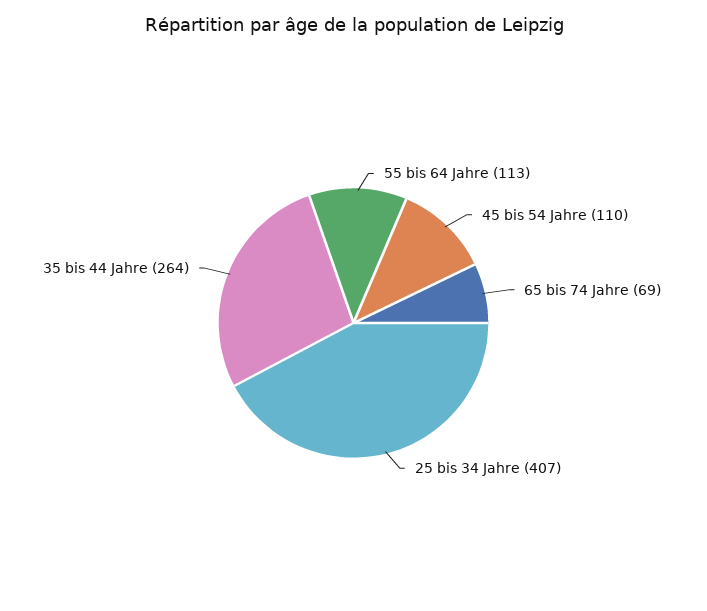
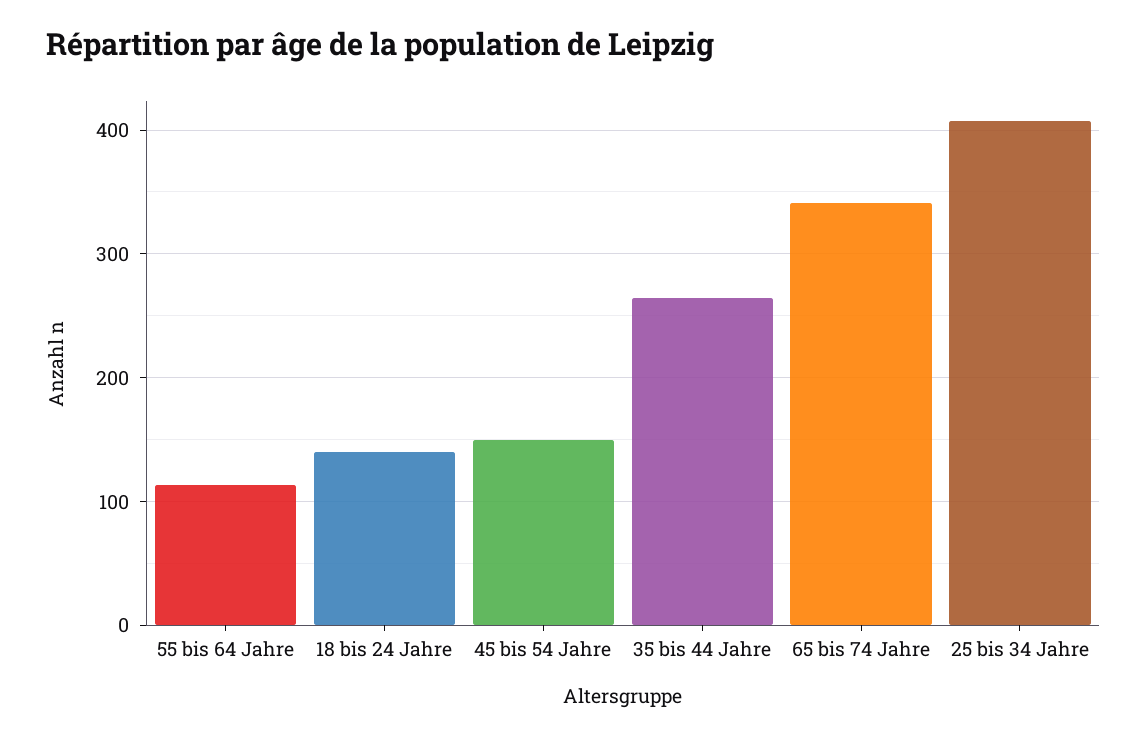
  {
    "55 bis 64 Jahre": 113,
-   "45 bis 54 Jahre": 110,
+   "45 bis 54 Jahre": 150,
-   "65 bis 74 Jahre": 69,
+   "65 bis 74 Jahre": 340,
    "25 bis 34 Jahre": 407,
-   "35 bis 44 Jahre": 264
+   "35 bis 44 Jahre": 264,
+   "18 bis 24 Jahre": 140
  }

